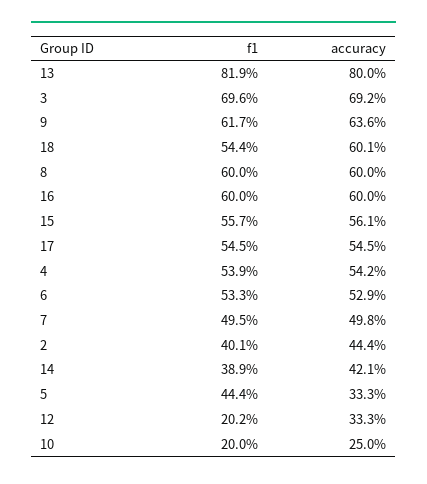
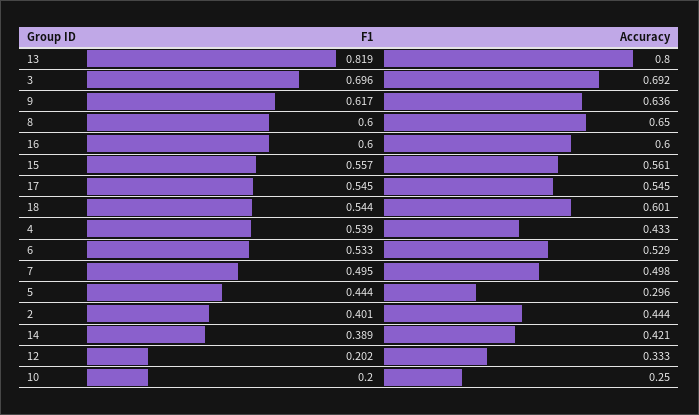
  {
    "f1": {
      "13": 0.819,
      "3": 0.696,
      "9": 0.617,
      "18": 0.544,
      "8": 0.6,
      "16": 0.6,
      "15": 0.557,
      "17": 0.545,
      "4": 0.539,
      "6": 0.533,
      "7": 0.495,
      "2": 0.401,
      "14": 0.389,
      "5": 0.444,
      "12": 0.202,
      "10": 0.2
    },
    "accuracy": {
      "13": 0.8,
      "3": 0.692,
      "9": 0.636,
      "18": 0.601,
-     "8": 0.6,
+     "8": 0.65,
      "16": 0.6,
      "15": 0.561,
      "17": 0.545,
-     "4": 0.542,
+     "4": 0.433,
      "6": 0.529,
      "7": 0.498,
      "2": 0.444,
      "14": 0.421,
-     "5": 0.333,
+     "5": 0.296,
      "12": 0.333,
      "10": 0.25
    }
  }

